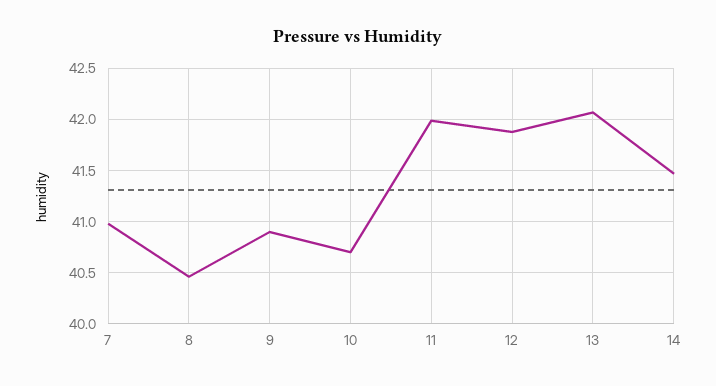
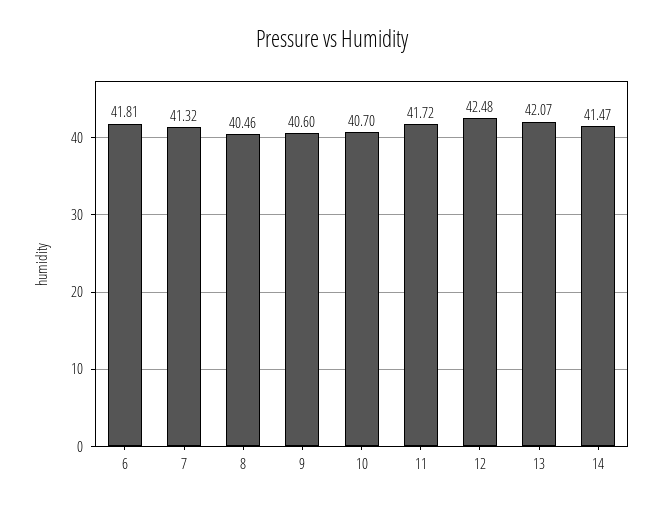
  {
-   "7": 41,
+   "7": 41.32,
    "8": 40.46,
-   "9": 40.9,
+   "9": 40.6,
    "10": 40.7,
-   "11": 42,
+   "11": 41.72,
-   "12": 41.9,
+   "12": 42.48,
    "13": 42.07,
-   "14": 41.47
+   "14": 41.47,
+   "6": 41.81
  }

